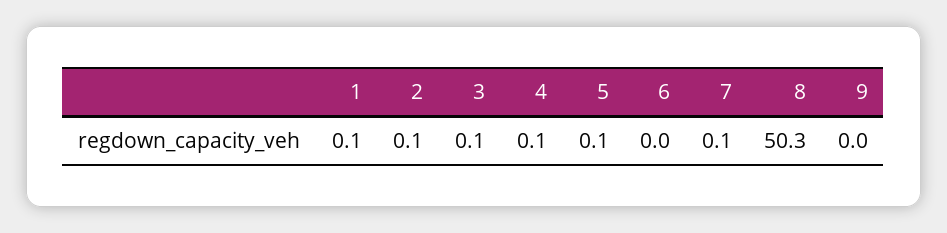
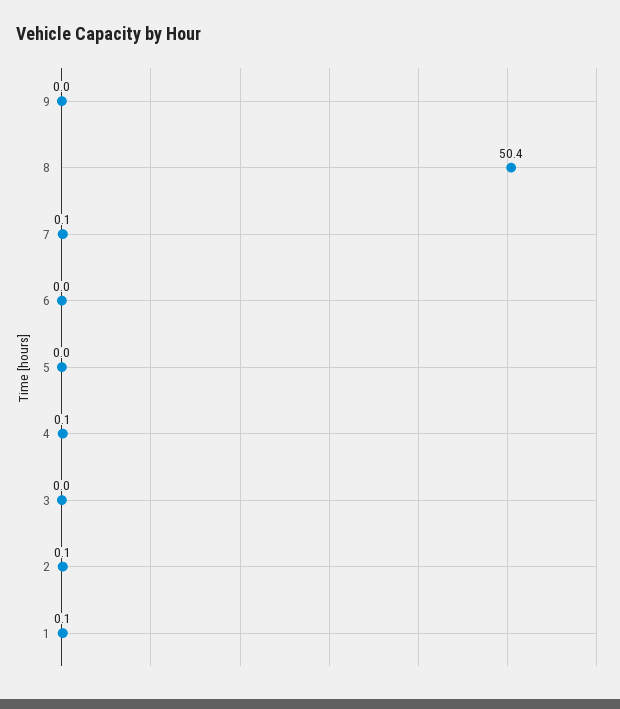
  {
    "1": 0.1,
    "2": 0.1,
-   "3": 0.1,
+   "3": 0,
    "4": 0.1,
-   "5": 0.1,
+   "5": 0,
    "6": 0,
    "7": 0.1,
-   "8": 50.3,
+   "8": 50.4,
    "9": 0
  }

